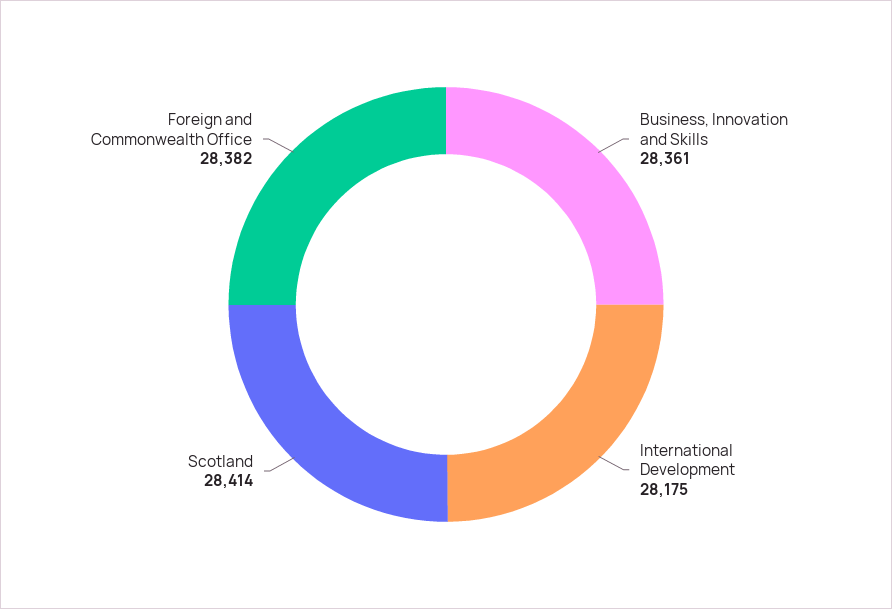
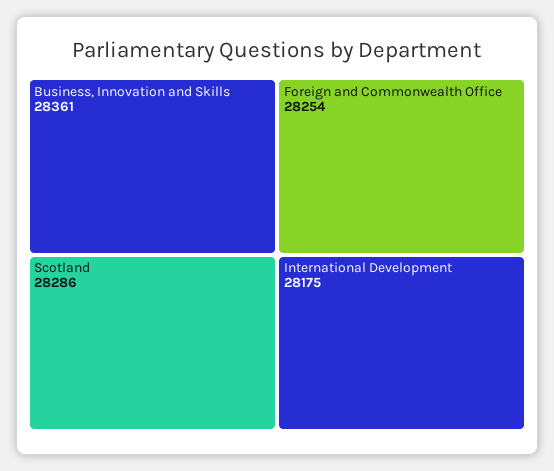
  {
    "Business, Innovation and Skills": 28361,
    "International Development": 28175,
-   "Scotland": 28414,
+   "Scotland": 28286,
-   "Foreign and Commonwealth Office": 28382
+   "Foreign and Commonwealth Office": 28254
  }

